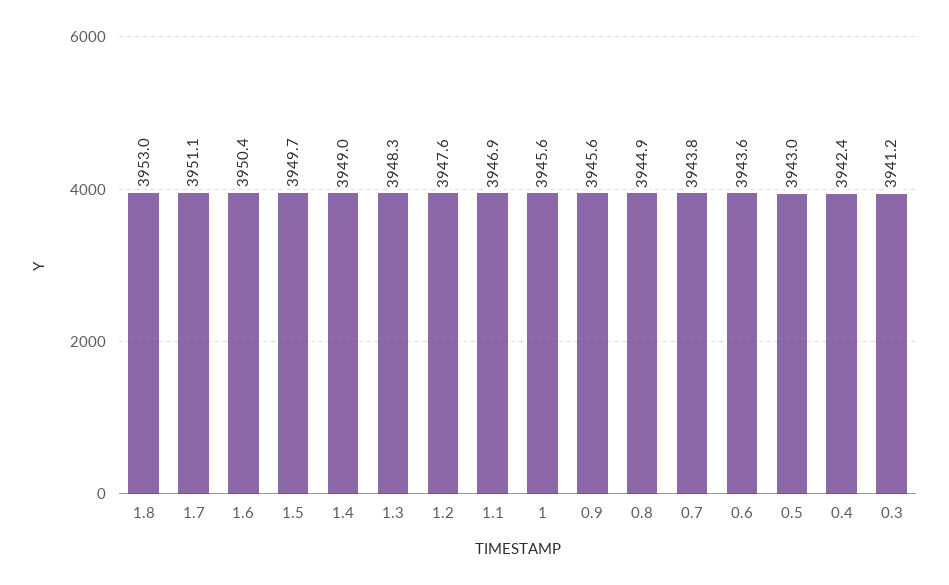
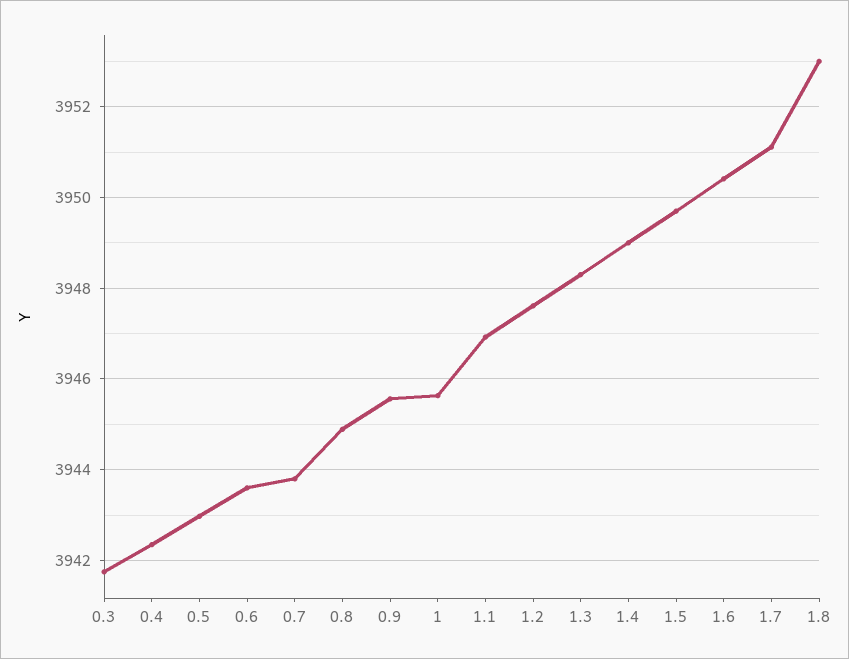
  {
    "1.8": 3953,
    "1.7": 3951.1,
    "1.6": 3950.4,
    "1.5": 3949.7,
    "1.4": 3949,
    "1.3": 3948.3,
    "1.2": 3947.6,
    "1.1": 3946.9,
    "1": 3945.6,
    "0.9": 3945.6,
    "0.8": 3944.9,
    "0.7": 3943.8,
    "0.6": 3943.6,
    "0.5": 3943,
    "0.4": 3942.4,
-   "0.3": 3941.2
+   "0.3": 3941.8
  }

